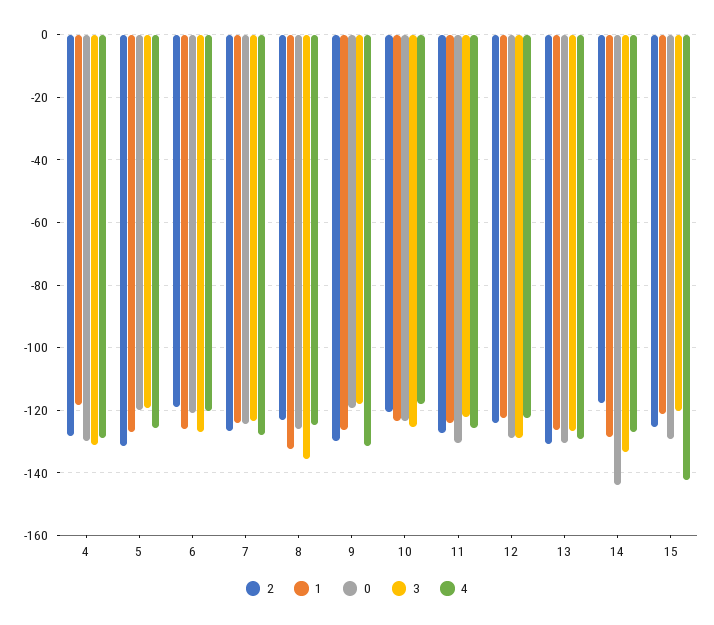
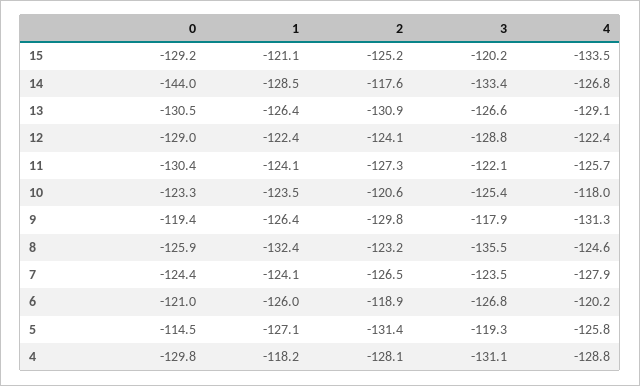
  {
    "2": {
      "4": -128.1,
      "5": -131.4,
      "6": -118.9,
      "7": -126.5,
      "8": -123.2,
      "9": -129.8,
      "10": -120.6,
      "11": -127.3,
      "12": -124.1,
      "13": -130.9,
      "14": -117.6,
      "15": -125.2
    },
    "1": {
      "4": -118.2,
      "5": -127.1,
      "6": -126,
      "7": -124.1,
      "8": -132.4,
      "9": -126.4,
      "10": -123.5,
      "11": -124.1,
      "12": -122.4,
      "13": -126.4,
      "14": -128.5,
      "15": -121.1
    },
    "0": {
      "4": -129.8,
-     "5": -120,
+     "5": -114.5,
      "6": -121,
      "7": -124.4,
      "8": -125.9,
      "9": -119.4,
      "10": -123.3,
      "11": -130.4,
      "12": -129,
      "13": -130.5,
      "14": -144,
      "15": -129.2
    },
    "3": {
      "4": -131.1,
      "5": -119.3,
      "6": -126.8,
      "7": -123.5,
      "8": -135.5,
      "9": -117.9,
      "10": -125.4,
      "11": -122.1,
      "12": -128.8,
      "13": -126.6,
      "14": -133.4,
      "15": -120.2
    },
    "4": {
      "4": -128.8,
      "5": -125.8,
      "6": -120.2,
      "7": -127.9,
      "8": -124.6,
      "9": -131.3,
      "10": -118,
      "11": -125.7,
      "12": -122.4,
      "13": -129.1,
      "14": -126.8,
-     "15": -142
+     "15": -133.5
    }
  }

